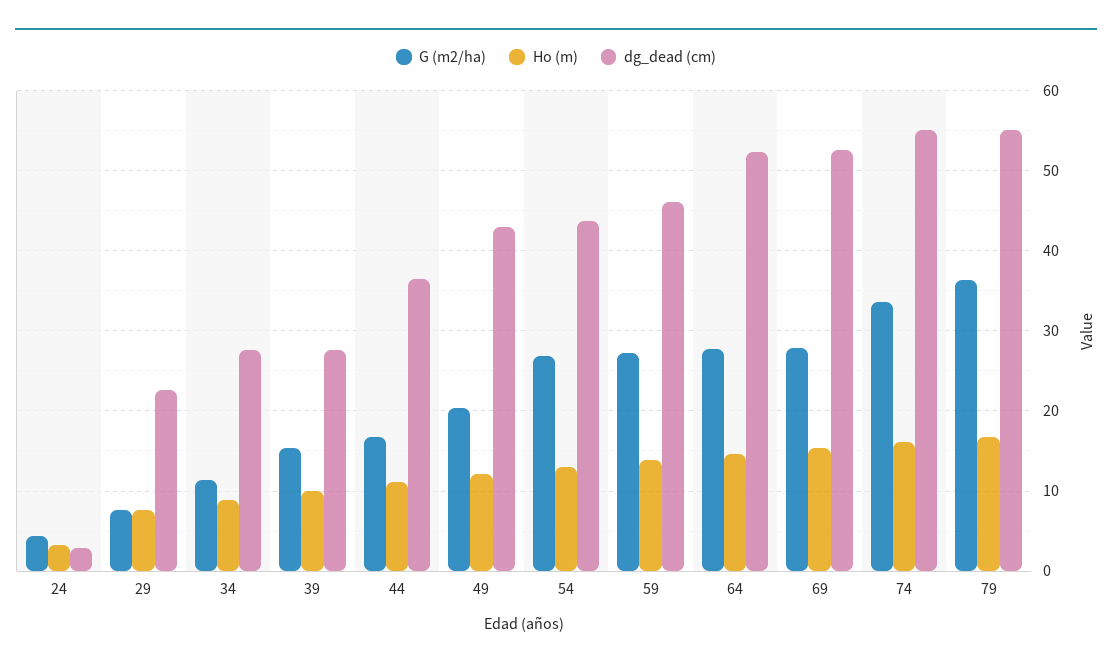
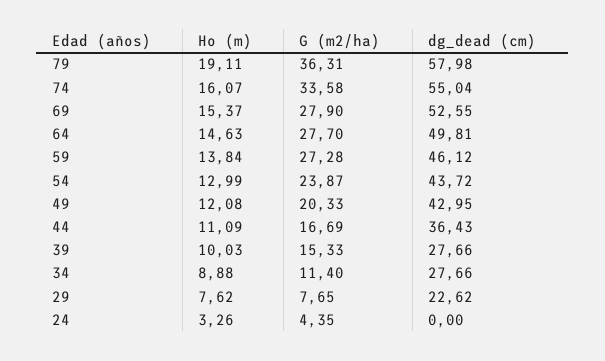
  {
    "G (m2/ha)": {
      "24": 4.35,
      "29": 7.65,
      "34": 11.4,
      "39": 15.33,
      "44": 16.69,
      "49": 20.33,
-     "54": 27,
+     "54": 23.87,
      "59": 27.28,
      "64": 27.7,
      "69": 27.9,
      "74": 33.58,
      "79": 36.31
    },
    "Ho (m)": {
      "24": 3.26,
      "29": 7.62,
      "34": 8.88,
      "39": 10.03,
      "44": 11.09,
      "49": 12.08,
      "54": 12.99,
      "59": 13.84,
      "64": 14.63,
      "69": 15.37,
      "74": 16.07,
-     "79": 17
+     "79": 19.11
    },
    "dg_dead (cm)": {
-     "24": 3,
+     "24": 0,
      "29": 22.62,
      "34": 27.66,
      "39": 27.66,
      "44": 36.43,
      "49": 42.95,
      "54": 43.72,
      "59": 46.12,
-     "64": 52,
+     "64": 49.81,
      "69": 52.55,
      "74": 55.04,
-     "79": 55
+     "79": 57.98
    }
  }

